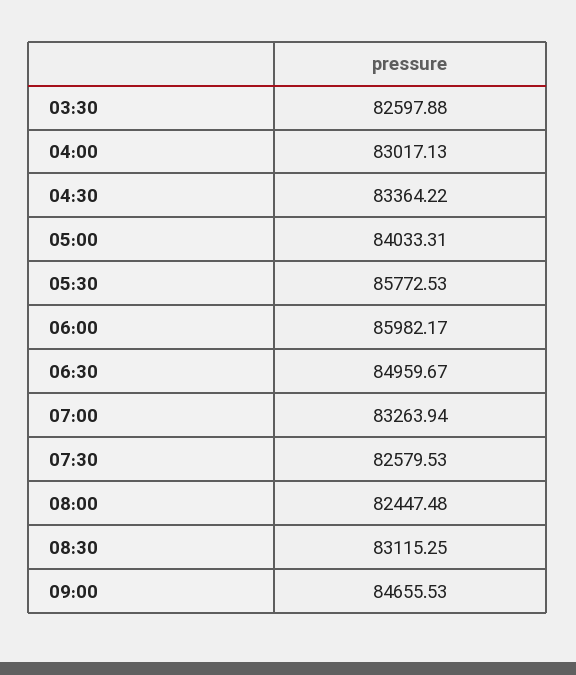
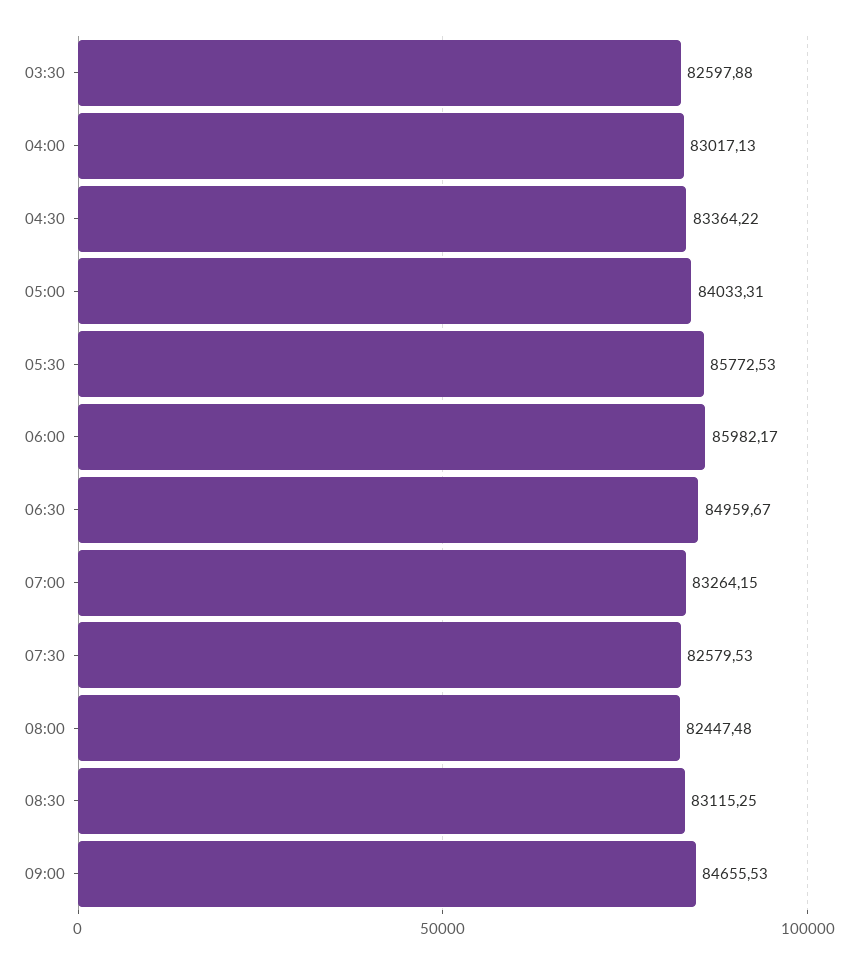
  {
    "03:30": 82597.88,
    "04:00": 83017.13,
    "04:30": 83364.22,
    "05:00": 84033.31,
    "05:30": 85772.53,
    "06:00": 85982.17,
    "06:30": 84959.67,
-   "07:00": 83263.94,
+   "07:00": 83264.15,
    "07:30": 82579.53,
    "08:00": 82447.48,
    "08:30": 83115.25,
    "09:00": 84655.53
  }

